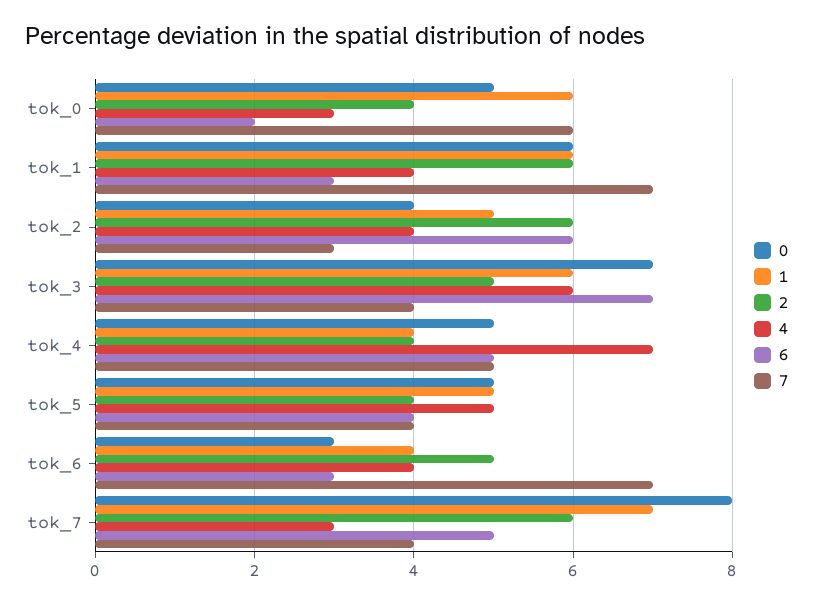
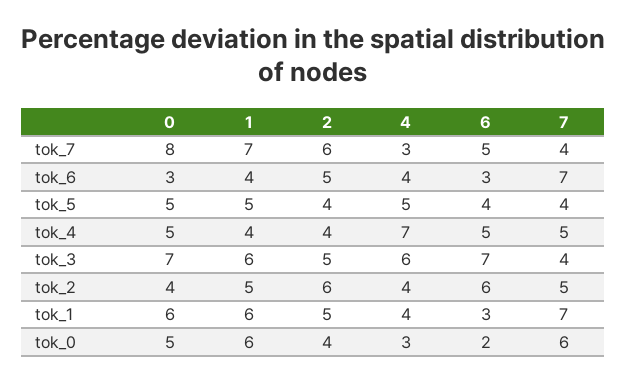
  {
    "0": {
      "tok_0": 5,
      "tok_1": 6,
      "tok_2": 4,
      "tok_3": 7,
      "tok_4": 5,
      "tok_5": 5,
      "tok_6": 3,
      "tok_7": 8
    },
    "1": {
      "tok_0": 6,
      "tok_1": 6,
      "tok_2": 5,
      "tok_3": 6,
      "tok_4": 4,
      "tok_5": 5,
      "tok_6": 4,
      "tok_7": 7
    },
    "2": {
      "tok_0": 4,
-     "tok_1": 6,
+     "tok_1": 5,
      "tok_2": 6,
      "tok_3": 5,
      "tok_4": 4,
      "tok_5": 4,
      "tok_6": 5,
      "tok_7": 6
    },
    "4": {
      "tok_0": 3,
      "tok_1": 4,
      "tok_2": 4,
      "tok_3": 6,
      "tok_4": 7,
      "tok_5": 5,
      "tok_6": 4,
      "tok_7": 3
    },
    "6": {
      "tok_0": 2,
      "tok_1": 3,
      "tok_2": 6,
      "tok_3": 7,
      "tok_4": 5,
      "tok_5": 4,
      "tok_6": 3,
      "tok_7": 5
    },
    "7": {
      "tok_0": 6,
      "tok_1": 7,
-     "tok_2": 3,
+     "tok_2": 5,
      "tok_3": 4,
      "tok_4": 5,
      "tok_5": 4,
      "tok_6": 7,
      "tok_7": 4
    }
  }

